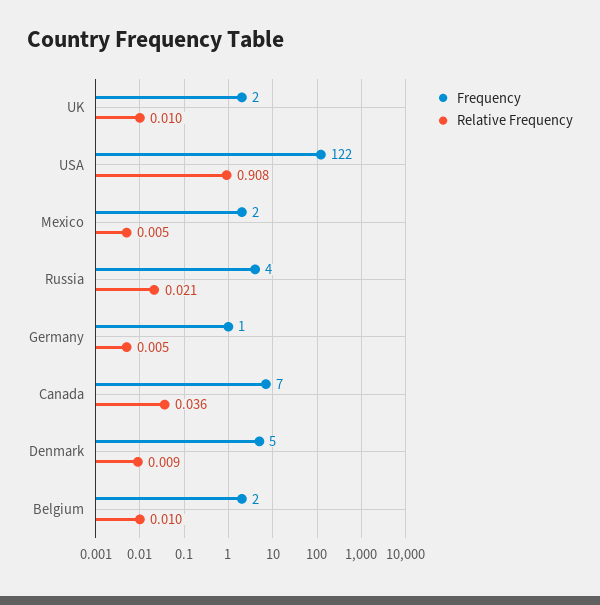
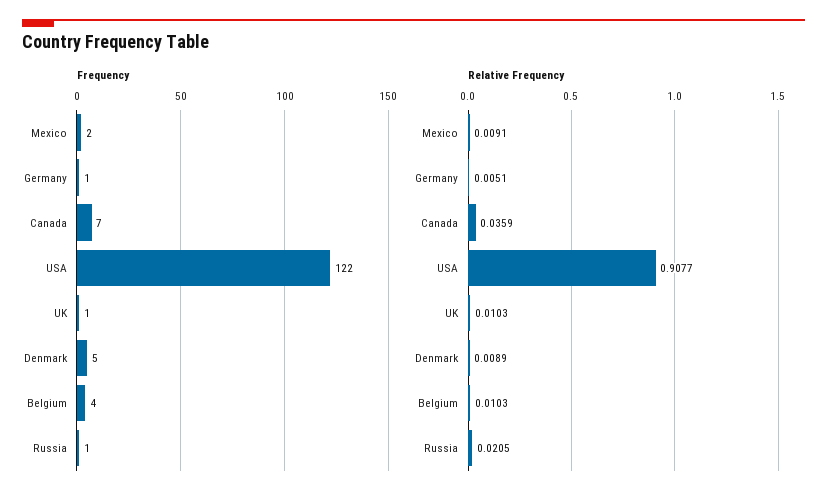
  {
    "Frequency": {
-     "UK": 2,
+     "UK": 1,
      "USA": 122,
      "Mexico": 2,
-     "Russia": 4,
+     "Russia": 1,
      "Germany": 1,
      "Canada": 7,
      "Denmark": 5,
-     "Belgium": 2
+     "Belgium": 4
    },
    "Relative Frequency": {
      "UK": 0.0103,
      "USA": 0.9077,
-     "Mexico": 0.005,
+     "Mexico": 0.0091,
      "Russia": 0.0205,
      "Germany": 0.0051,
      "Canada": 0.0359,
      "Denmark": 0.0089,
      "Belgium": 0.0103
    }
  }

